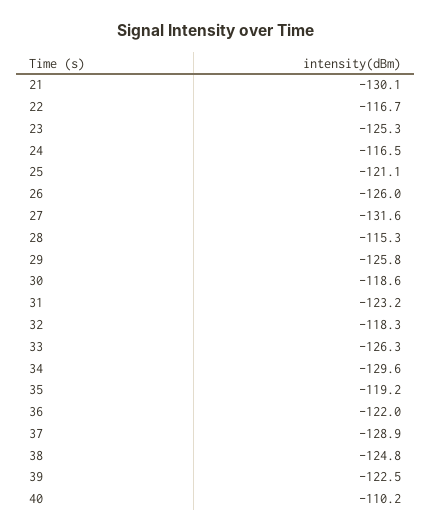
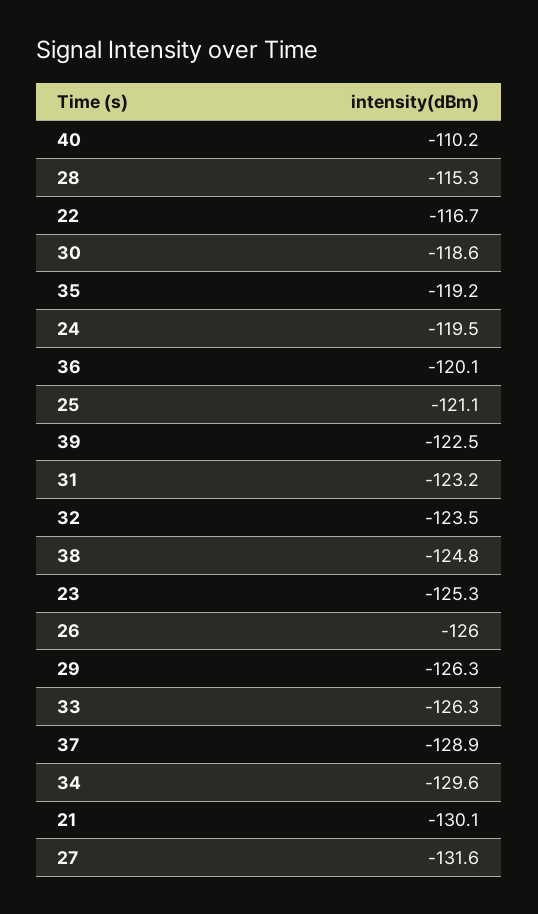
  {
    "21": -130.1,
    "22": -116.7,
    "23": -125.3,
-   "24": -116.5,
+   "24": -119.5,
    "25": -121.1,
    "26": -126,
    "27": -131.6,
    "28": -115.3,
-   "29": -125.8,
+   "29": -126.3,
    "30": -118.6,
    "31": -123.2,
-   "32": -118.3,
+   "32": -123.5,
    "33": -126.3,
    "34": -129.6,
    "35": -119.2,
-   "36": -122,
+   "36": -120.1,
    "37": -128.9,
    "38": -124.8,
    "39": -122.5,
    "40": -110.2
  }

